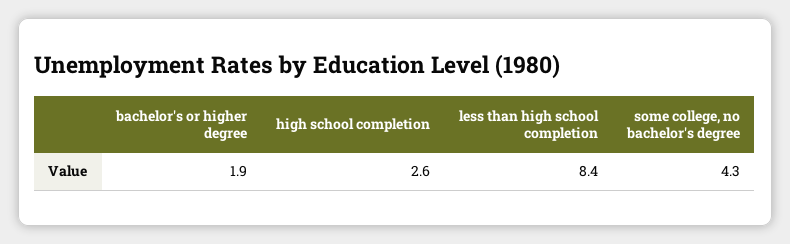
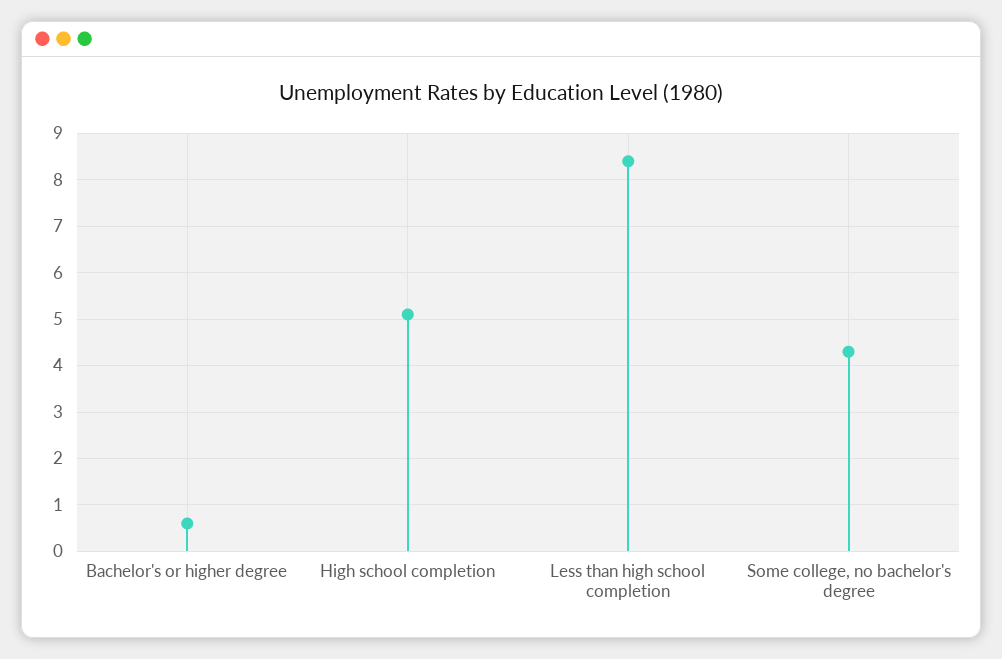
  {
-   "bachelor's or higher degree": 1.9,
+   "bachelor's or higher degree": 0.5,
-   "high school completion": 2.6,
+   "high school completion": 5,
    "less than high school completion": 8.4,
    "some college, no bachelor's degree": 4.3
  }

